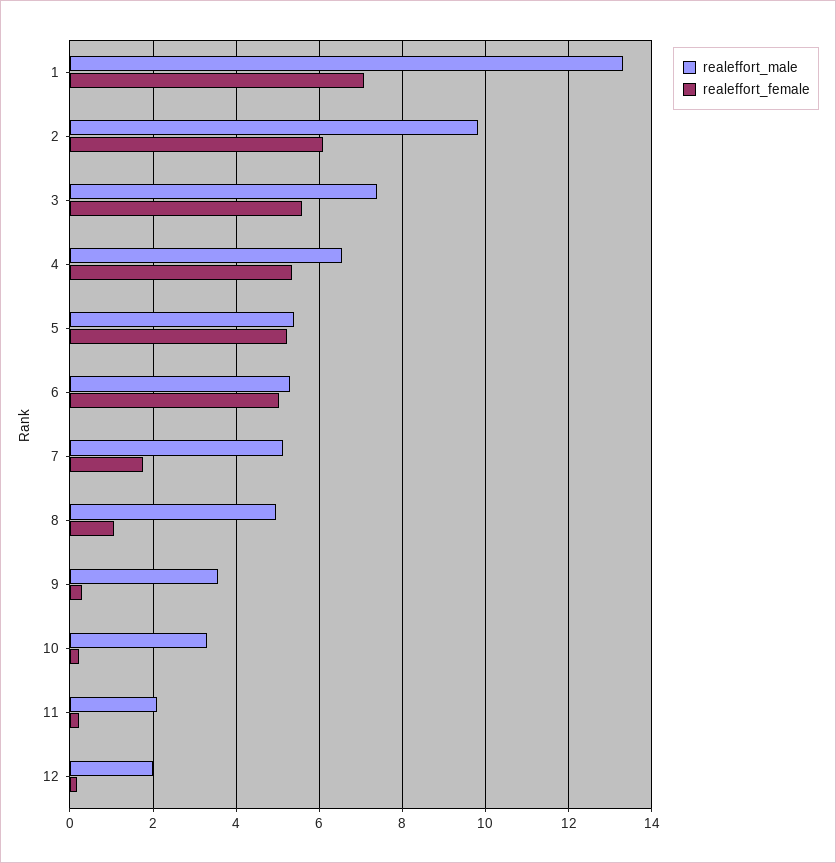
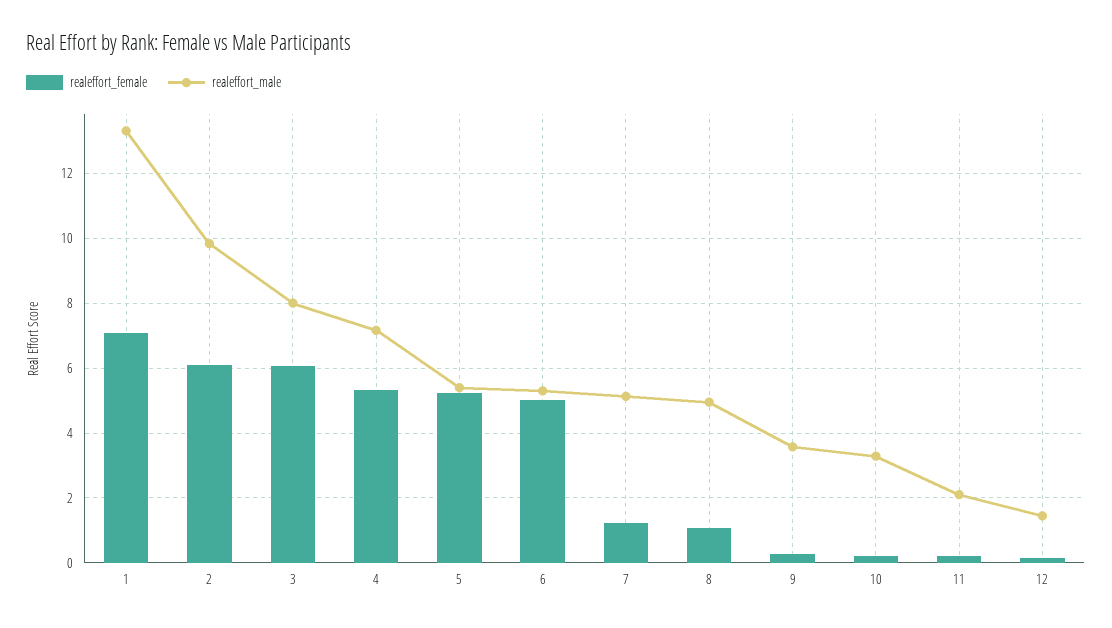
  {
    "realeffort_male": {
      "1": 13.4,
      "2": 9.8,
-     "3": 7.4,
+     "3": 8,
-     "4": 6.6,
+     "4": 7.2,
      "5": 5.4,
      "6": 5.4,
      "7": 5.2,
      "8": 5,
      "9": 3.6,
      "10": 3.2,
      "11": 2.2,
-     "12": 2
+     "12": 1.4
    },
    "realeffort_female": {
      "1": 7,
      "2": 6,
-     "3": 5.6,
+     "3": 6,
      "4": 5.4,
      "5": 5.2,
      "6": 5,
-     "7": 1.8,
+     "7": 1.2,
      "8": 1,
      "9": 0.2,
      "10": 0.2,
      "11": 0.2,
      "12": 0.2
    }
  }

